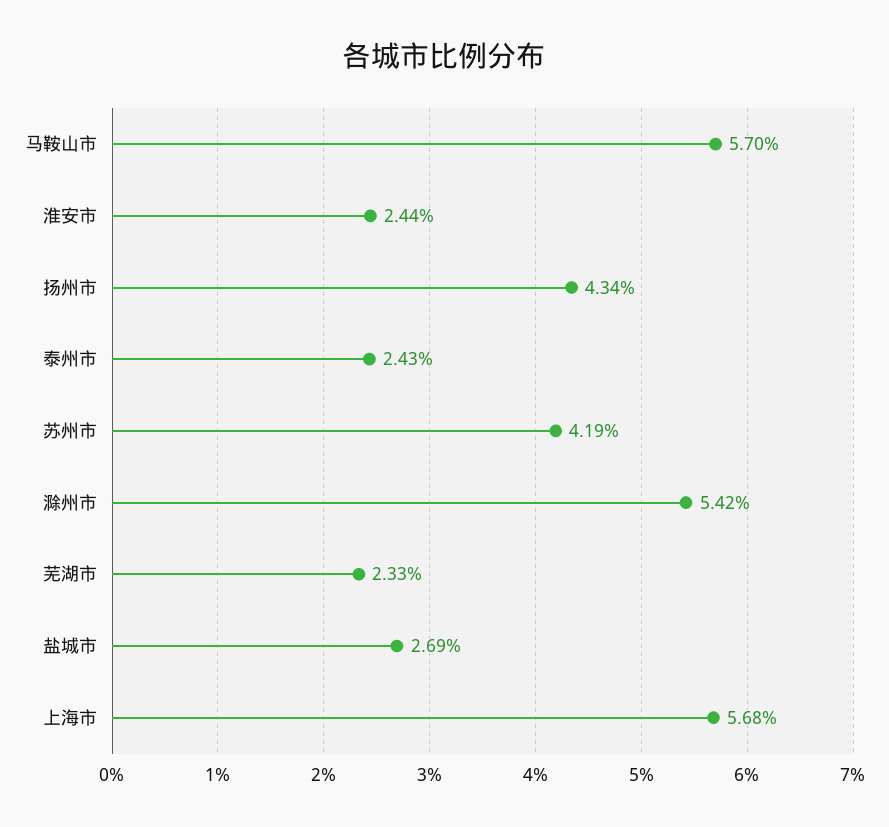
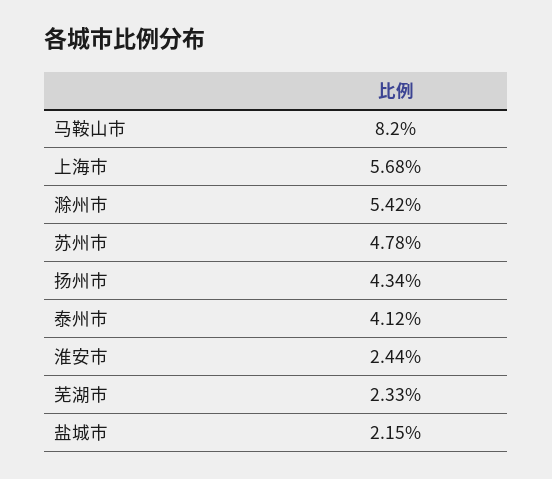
  {
-   "马鞍山市": 5.7,
+   "马鞍山市": 8.2,
    "淮安市": 2.44,
    "扬州市": 4.34,
-   "泰州市": 2.43,
+   "泰州市": 4.12,
-   "苏州市": 4.19,
+   "苏州市": 4.78,
    "滁州市": 5.42,
    "芜湖市": 2.33,
-   "盐城市": 2.69,
+   "盐城市": 2.15,
    "上海市": 5.68
  }

